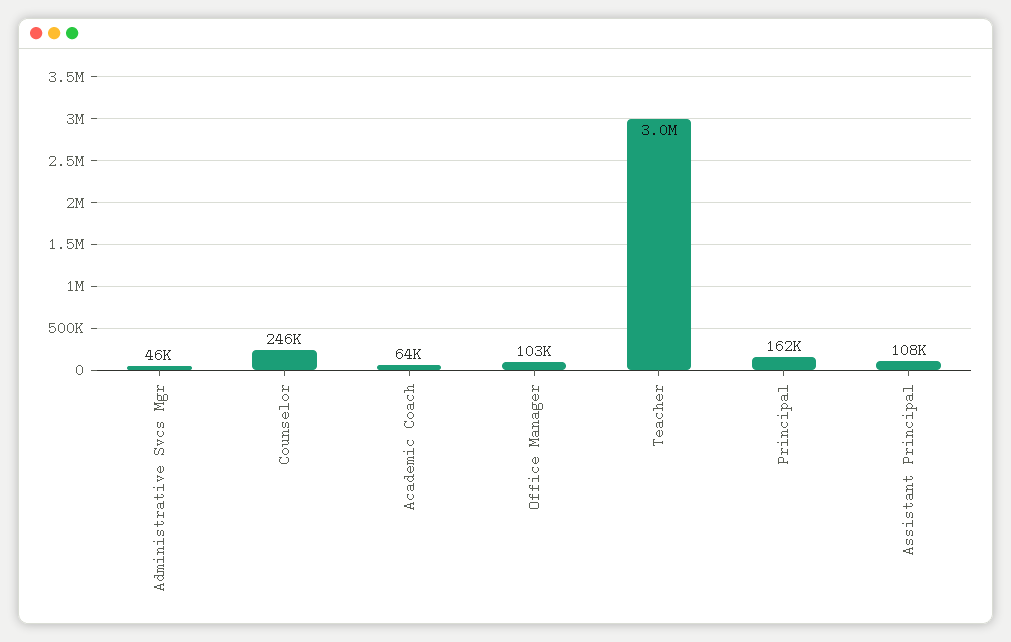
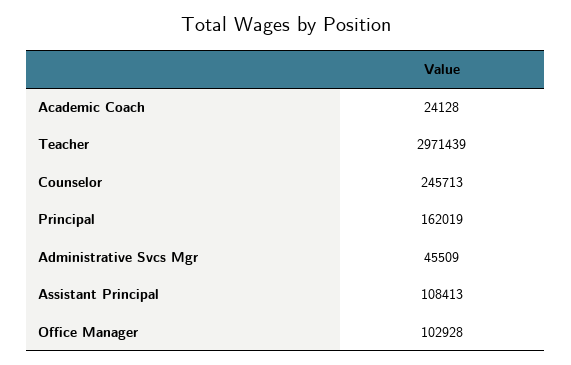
  {
    "Administrative Svcs Mgr": 45509,
    "Counselor": 245713,
-   "Academic Coach": 64000,
+   "Academic Coach": 24128,
    "Office Manager": 102928,
    "Teacher": 2971439,
    "Principal": 162019,
    "Assistant Principal": 108413
  }

